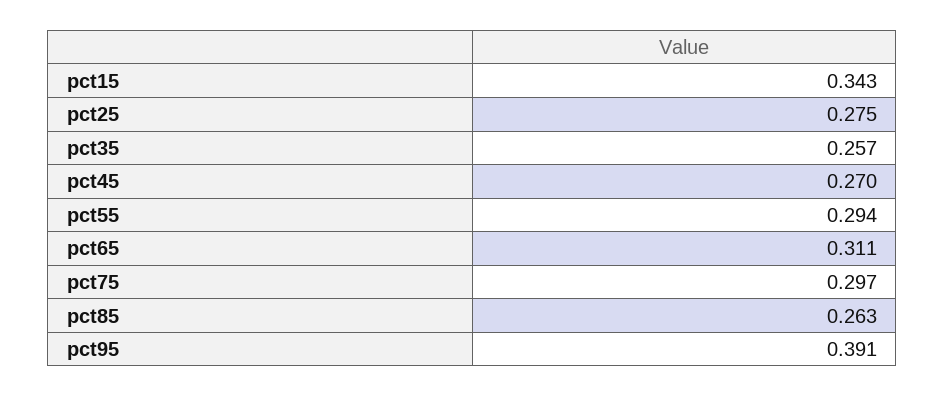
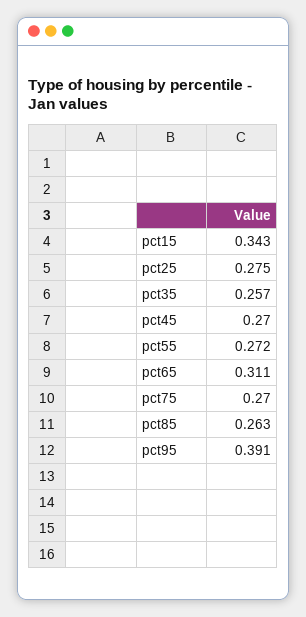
  {
    "pct15": 0.343,
    "pct25": 0.275,
    "pct35": 0.257,
    "pct45": 0.27,
-   "pct55": 0.294,
+   "pct55": 0.272,
    "pct65": 0.311,
-   "pct75": 0.297,
+   "pct75": 0.27,
    "pct85": 0.263,
    "pct95": 0.391
  }

